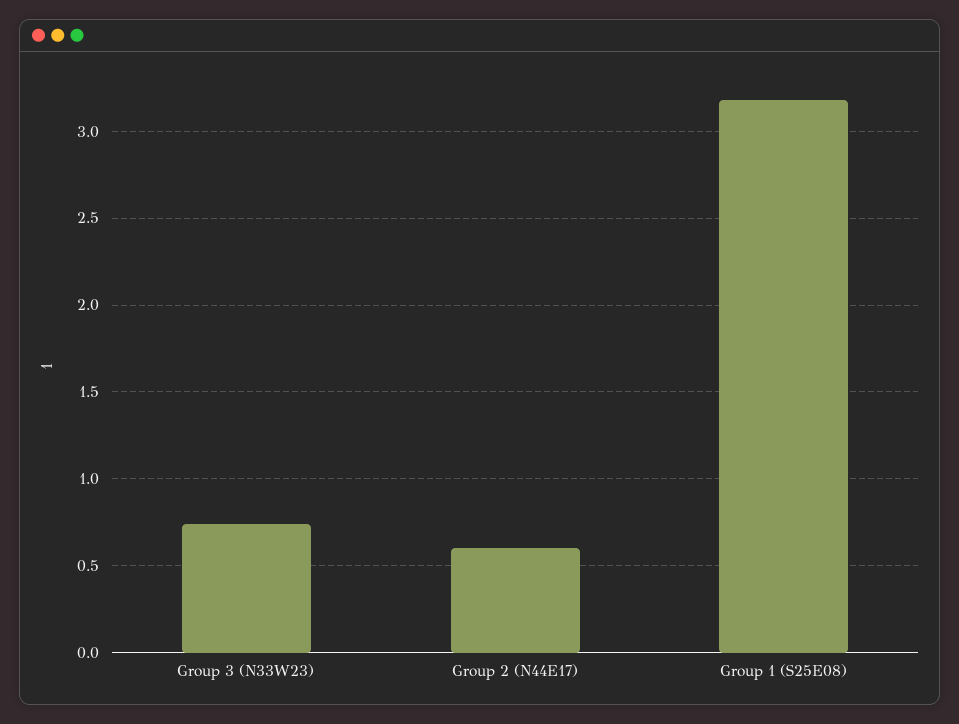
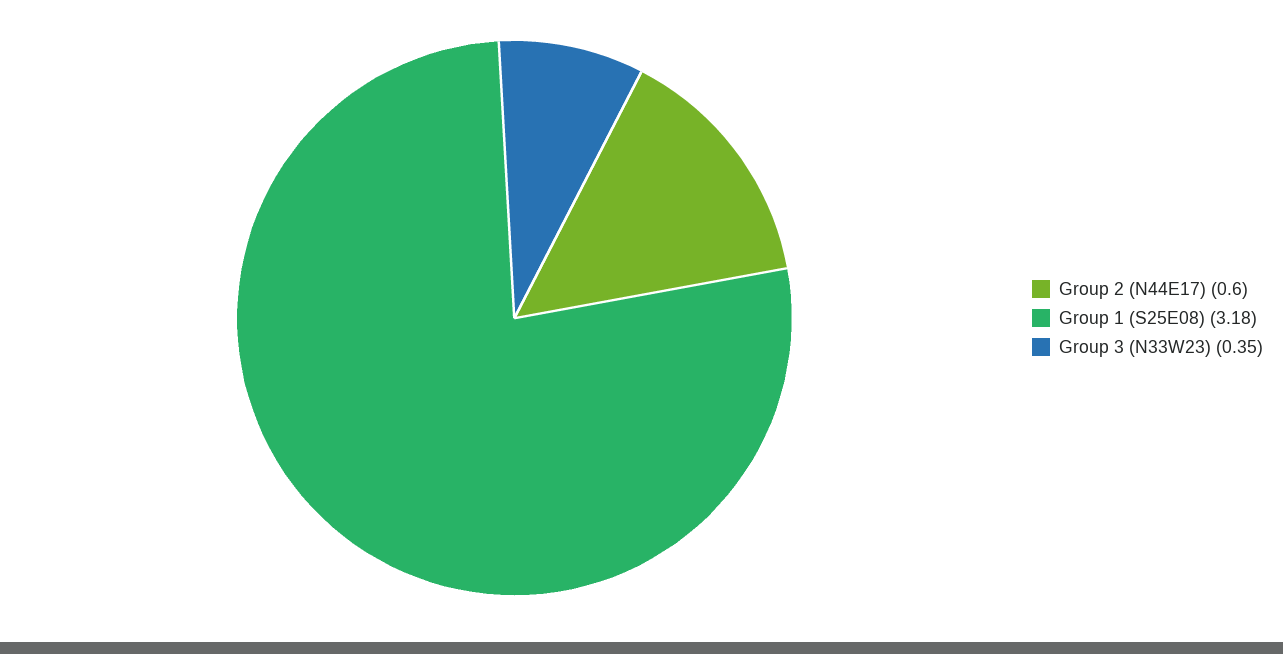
  {
-   "Group 3 (N33W23)": 0.75,
+   "Group 3 (N33W23)": 0.35,
    "Group 2 (N44E17)": 0.6,
    "Group 1 (S25E08)": 3.18
  }

